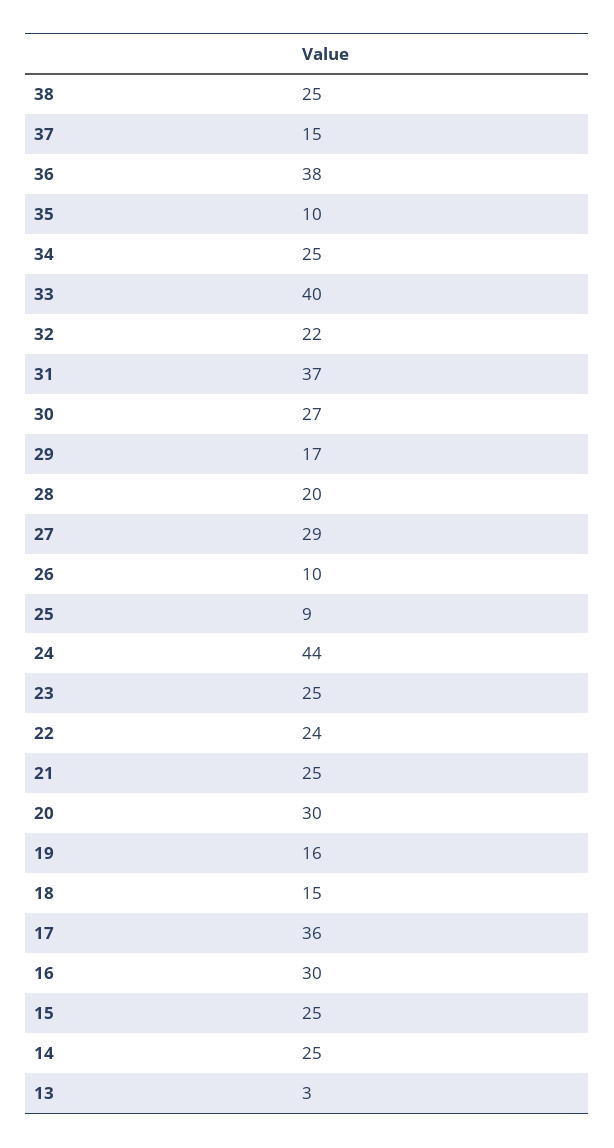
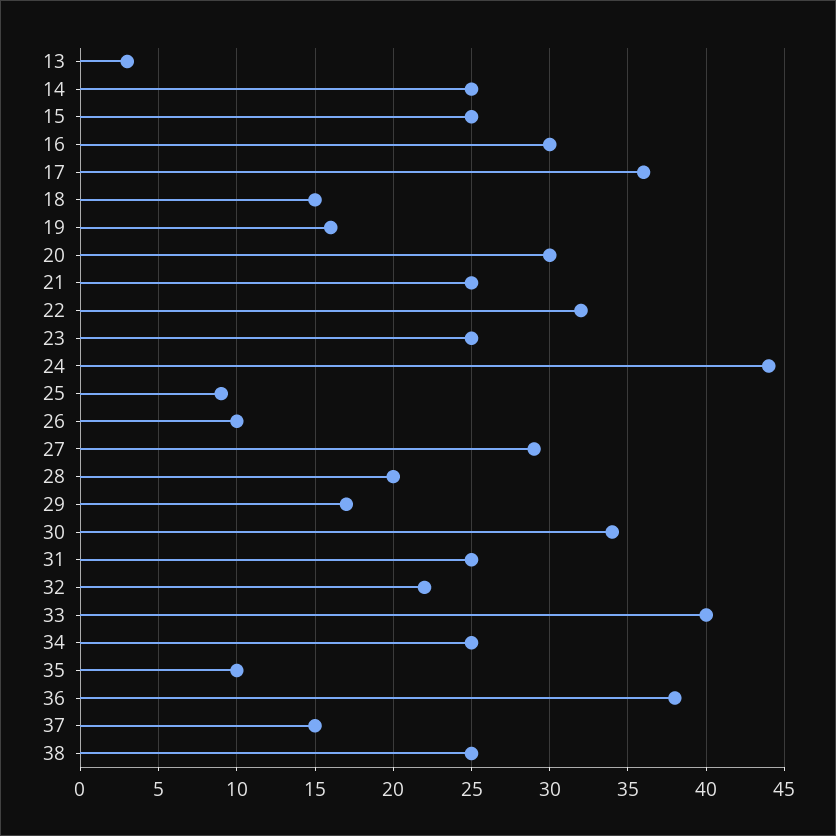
  {
    "38": 25,
    "37": 15,
    "36": 38,
    "35": 10,
    "34": 25,
    "33": 40,
    "32": 22,
-   "31": 37,
+   "31": 25,
-   "30": 27,
+   "30": 34,
    "29": 17,
    "28": 20,
    "27": 29,
    "26": 10,
    "25": 9,
    "24": 44,
    "23": 25,
-   "22": 24,
+   "22": 32,
    "21": 25,
    "20": 30,
    "19": 16,
    "18": 15,
    "17": 36,
    "16": 30,
    "15": 25,
    "14": 25,
    "13": 3
  }

